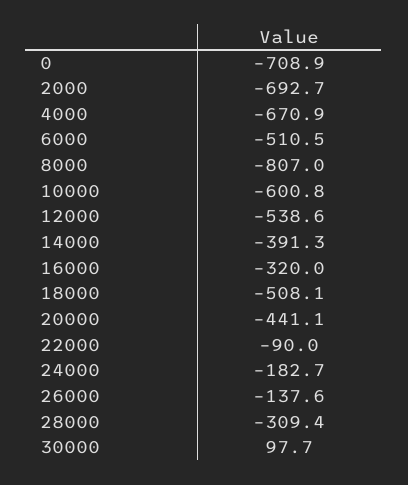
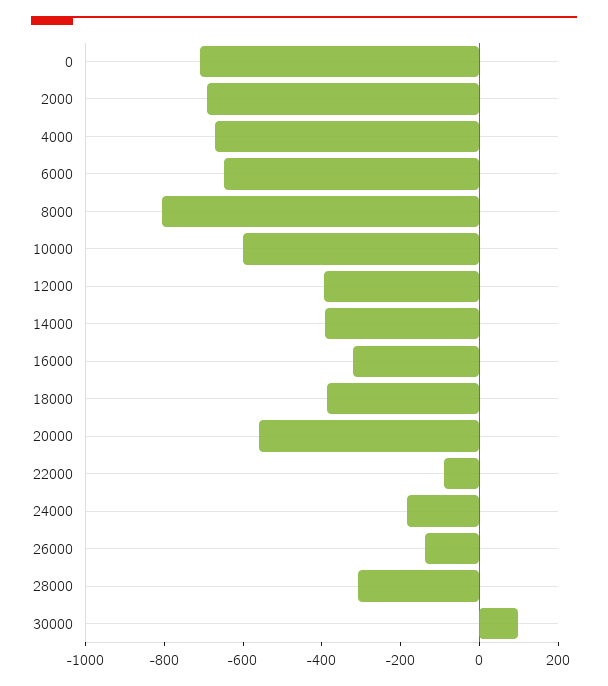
  {
    "0": -708.9,
    "2000": -692.7,
    "4000": -670.9,
-   "6000": -510.5,
+   "6000": -650,
    "8000": -807,
    "10000": -600.8,
-   "12000": -538.6,
+   "12000": -400,
    "14000": -391.3,
    "16000": -320,
-   "18000": -508.1,
+   "18000": -400,
-   "20000": -441.1,
+   "20000": -550,
    "22000": -90,
    "24000": -182.7,
    "26000": -137.6,
    "28000": -309.4,
    "30000": 97.7
  }

